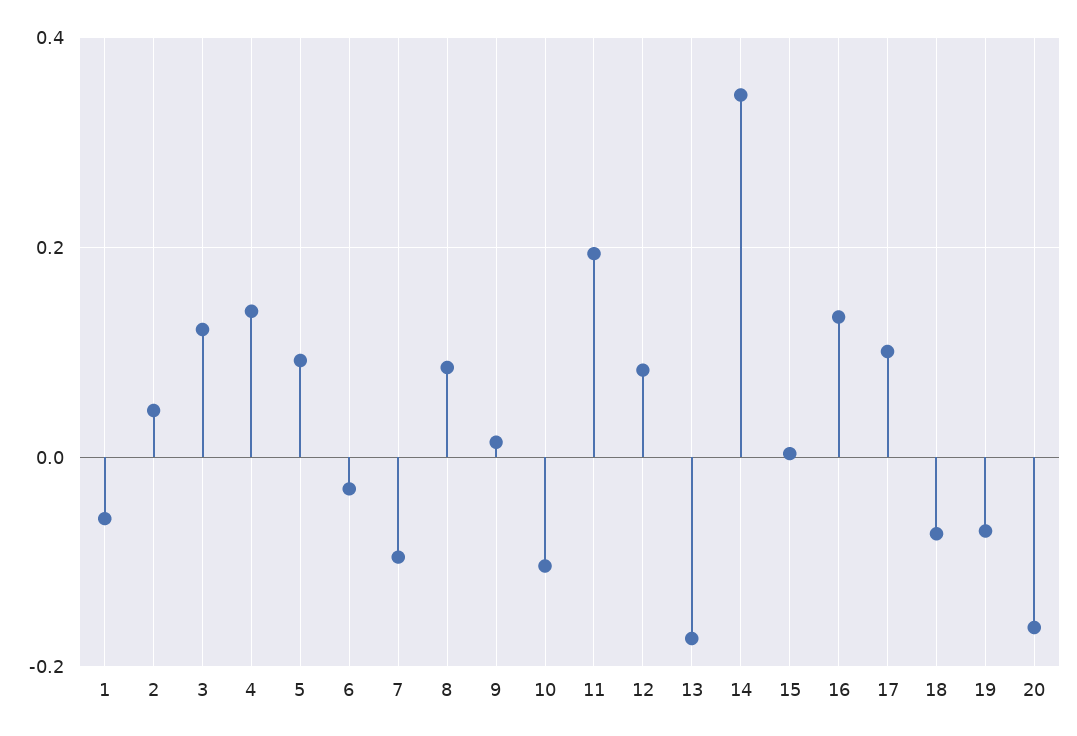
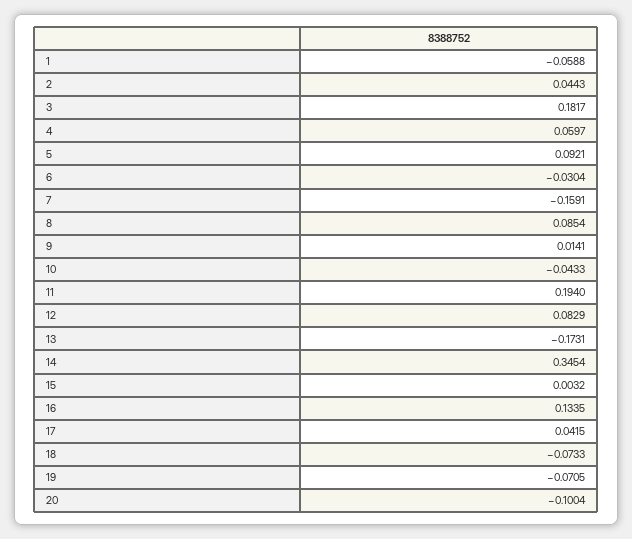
  {
    "1": -0.0588,
    "2": 0.0443,
-   "3": 0.12,
+   "3": 0.1817,
-   "4": 0.14,
+   "4": 0.0597,
    "5": 0.0921,
    "6": -0.0304,
-   "7": -0.1,
+   "7": -0.1591,
    "8": 0.0854,
    "9": 0.0141,
-   "10": -0.1,
+   "10": -0.0433,
    "11": 0.194,
    "12": 0.0829,
    "13": -0.1731,
    "14": 0.3454,
    "15": 0.0032,
    "16": 0.1335,
-   "17": 0.1,
+   "17": 0.0415,
    "18": -0.0733,
    "19": -0.0705,
-   "20": -0.16
+   "20": -0.1004
  }

